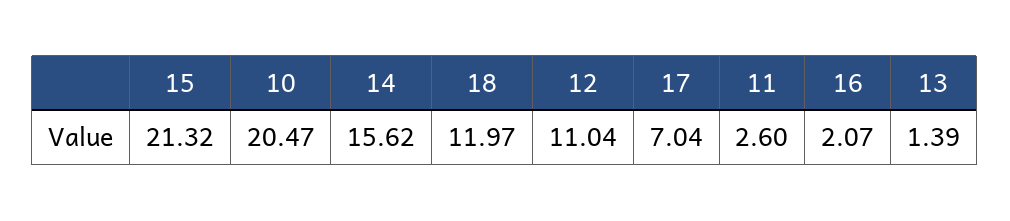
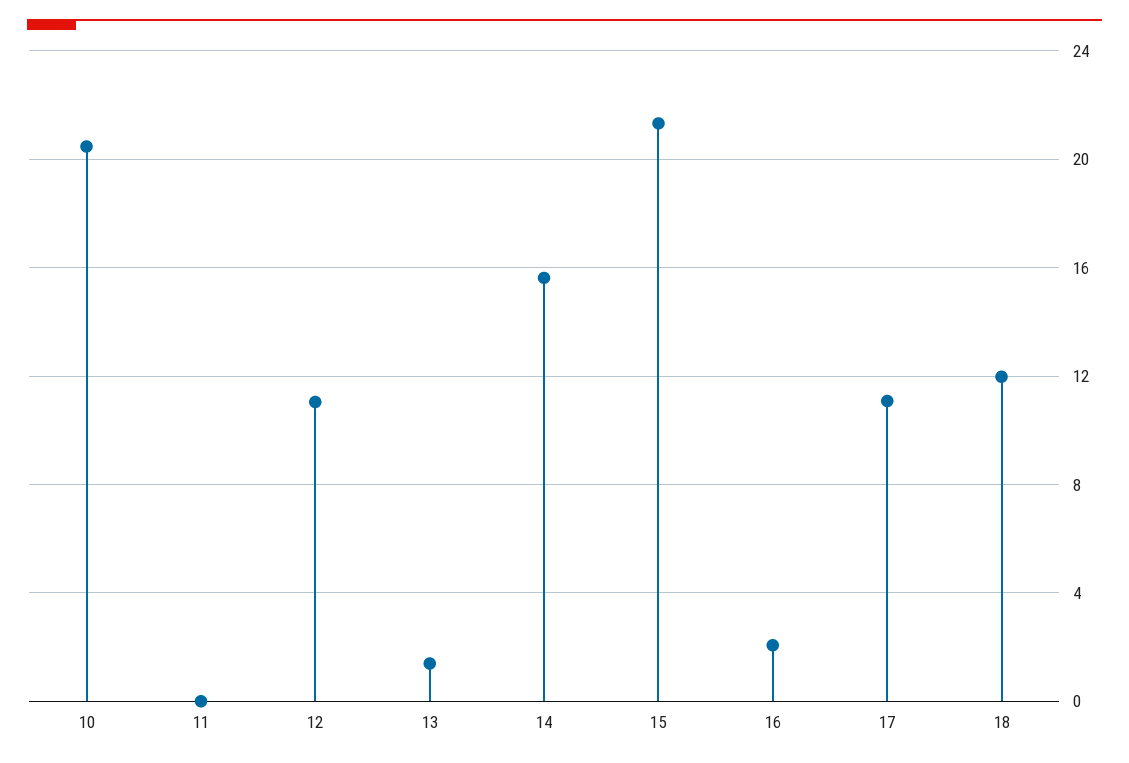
  {
    "15": 21.32,
    "10": 20.47,
    "14": 15.62,
    "18": 11.97,
    "12": 11.04,
-   "17": 7.04,
+   "17": 11,
-   "11": 2.6,
+   "11": 0,
    "16": 2.07,
    "13": 1.39
  }

